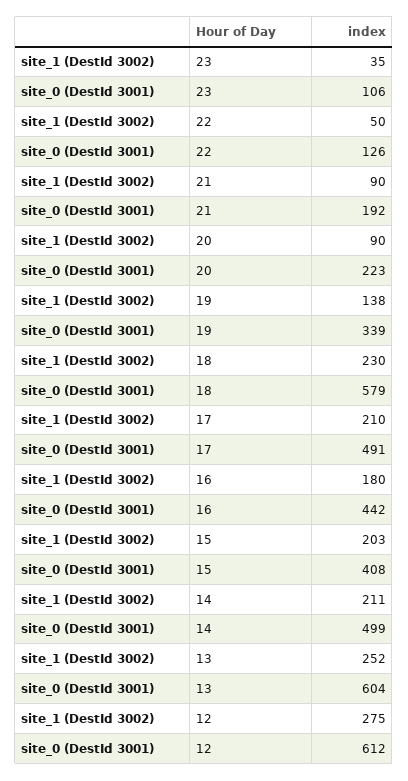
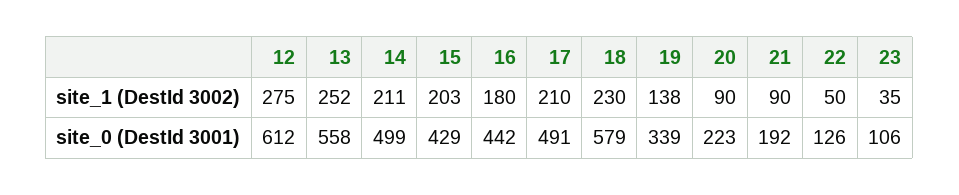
  {
    "site_1 (DestId 3002)": {
      "23": 35,
      "22": 50,
      "21": 90,
      "20": 90,
      "19": 138,
      "18": 230,
      "17": 210,
      "16": 180,
      "15": 203,
      "14": 211,
      "13": 252,
      "12": 275
    },
    "site_0 (DestId 3001)": {
      "23": 106,
      "22": 126,
      "21": 192,
      "20": 223,
      "19": 339,
      "18": 579,
      "17": 491,
      "16": 442,
-     "15": 408,
+     "15": 429,
      "14": 499,
-     "13": 604,
+     "13": 558,
      "12": 612
    }
  }

